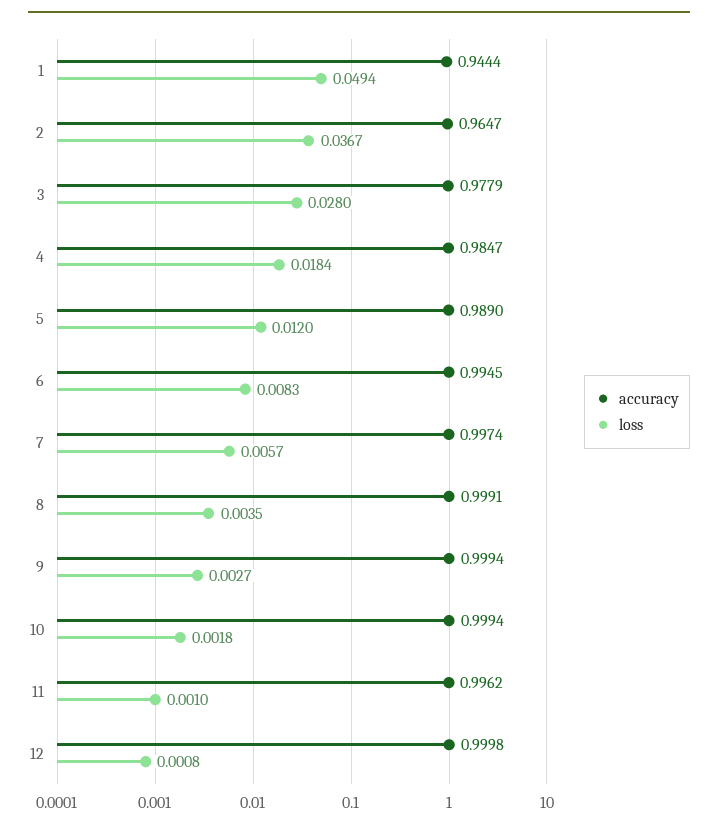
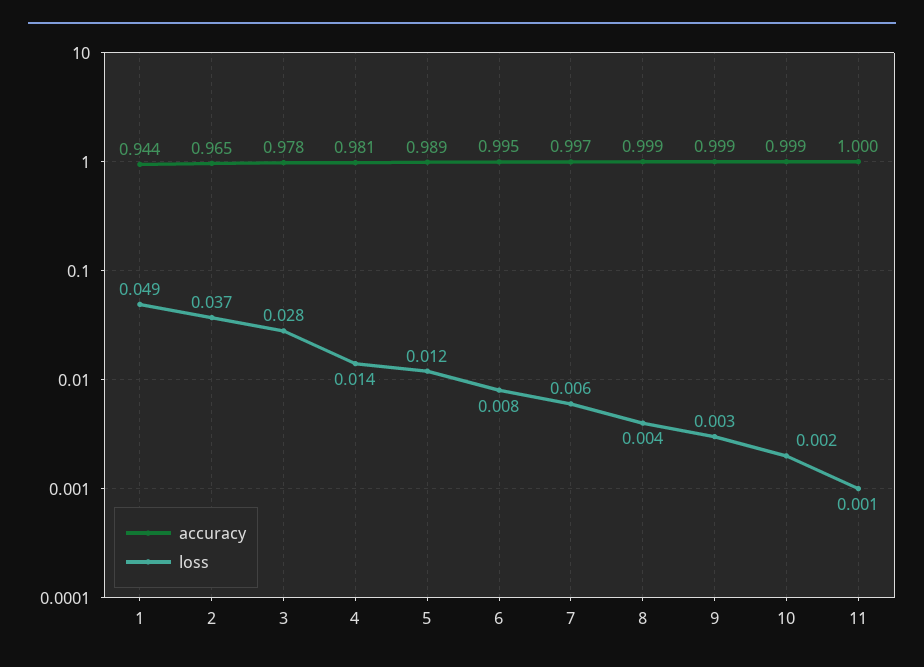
  {
    "accuracy": {
      "1": 0.9444,
      "2": 0.9647,
      "3": 0.9779,
-     "4": 0.9847,
+     "4": 0.981,
      "5": 0.989,
      "6": 0.9945,
      "7": 0.9974,
      "8": 0.9991,
      "9": 0.9994,
      "10": 0.9994,
-     "11": 0.9962,
+     "11": 1
-     "12": 0.9998
    },
    "loss": {
      "1": 0.0494,
      "2": 0.0367,
      "3": 0.028,
-     "4": 0.0184,
+     "4": 0.014,
      "5": 0.012,
      "6": 0.0083,
      "7": 0.0057,
      "8": 0.0035,
      "9": 0.0027,
      "10": 0.0018,
-     "11": 0.001,
+     "11": 0.001
-     "12": 0.0008
    }
  }

